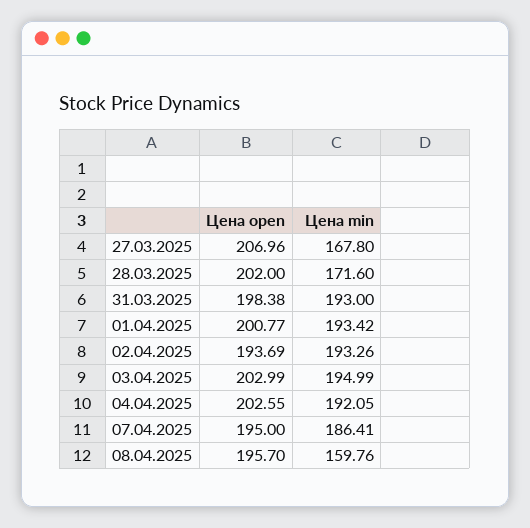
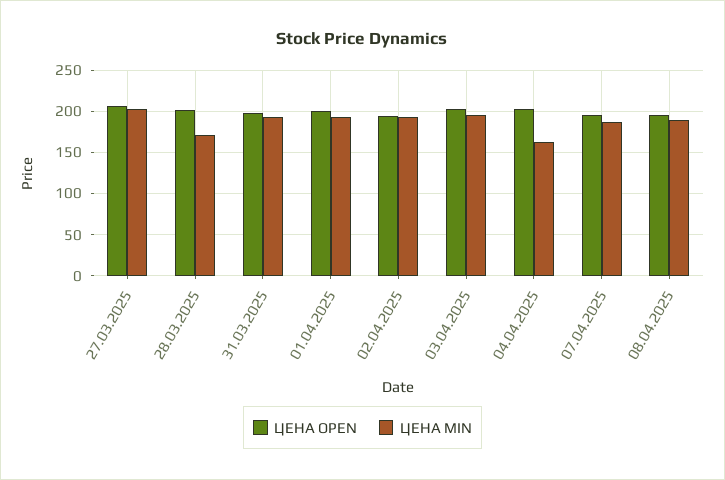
  {
    "Цена open": {
      "27.03.2025": 206.96,
      "28.03.2025": 202,
      "31.03.2025": 198.38,
      "01.04.2025": 200.77,
      "02.04.2025": 193.69,
      "03.04.2025": 202.99,
      "04.04.2025": 202.55,
      "07.04.2025": 195,
      "08.04.2025": 195.7
    },
    "Цена min": {
-     "27.03.2025": 167.8,
+     "27.03.2025": 200,
      "28.03.2025": 171.6,
      "31.03.2025": 193,
      "01.04.2025": 193.42,
      "02.04.2025": 193.26,
      "03.04.2025": 194.99,
-     "04.04.2025": 192.05,
+     "04.04.2025": 160,
      "07.04.2025": 186.41,
-     "08.04.2025": 159.76
+     "08.04.2025": 190
    }
  }

